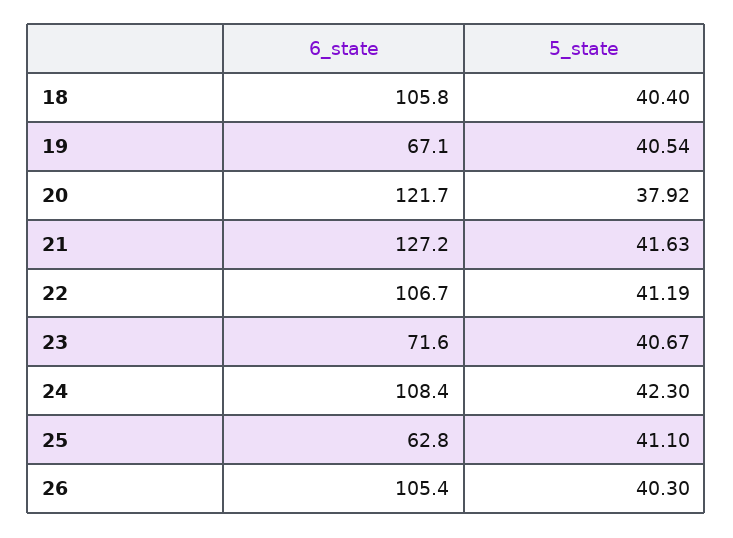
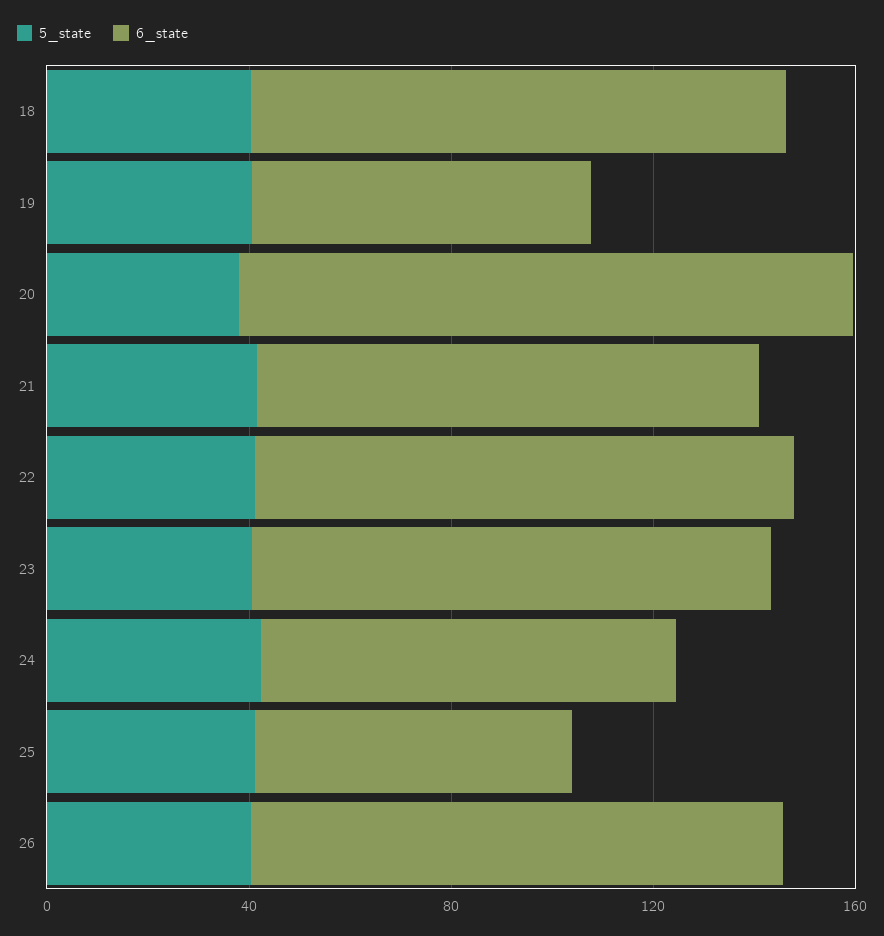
  {
    "6_state": {
      "18": 105.8,
      "19": 67.1,
      "20": 121.7,
-     "21": 127.2,
+     "21": 100,
      "22": 106.7,
-     "23": 71.6,
+     "23": 100,
-     "24": 108.4,
+     "24": 80,
      "25": 62.8,
      "26": 105.4
    },
    "5_state": {
      "18": 40.4,
      "19": 40.54,
      "20": 37.92,
      "21": 41.63,
      "22": 41.19,
      "23": 40.67,
      "24": 42.3,
      "25": 41.1,
      "26": 40.3
    }
  }

